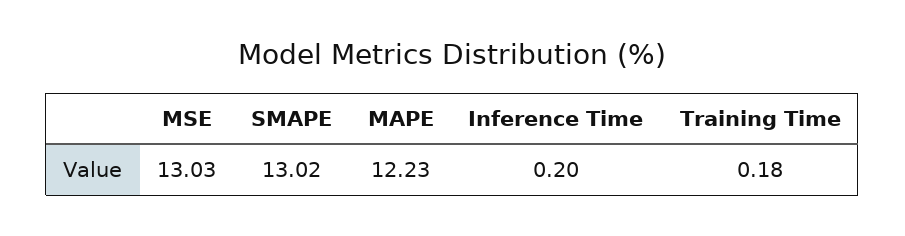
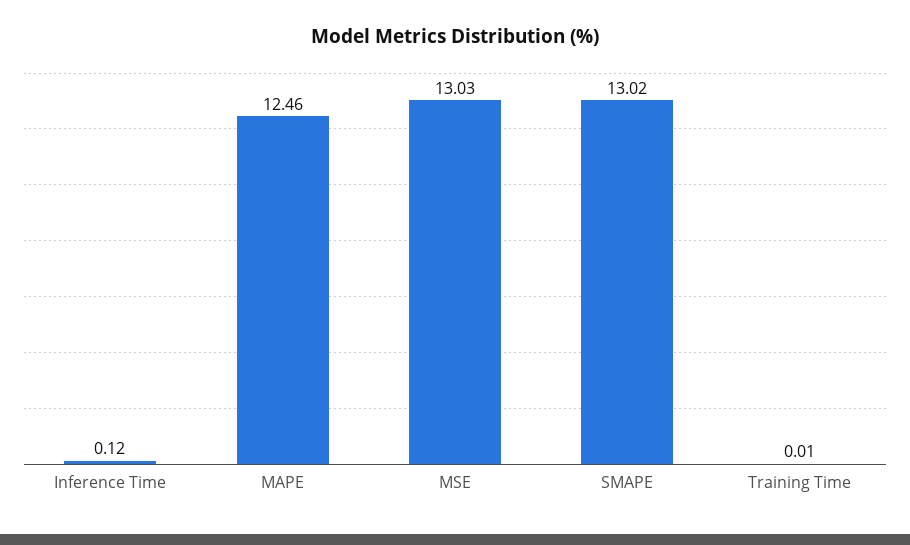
  {
    "MSE": 13.03,
    "SMAPE": 13.02,
-   "MAPE": 12.23,
+   "MAPE": 12.46,
-   "Inference Time": 0.2,
+   "Inference Time": 0.12,
-   "Training Time": 0.18
+   "Training Time": 0.01
  }

